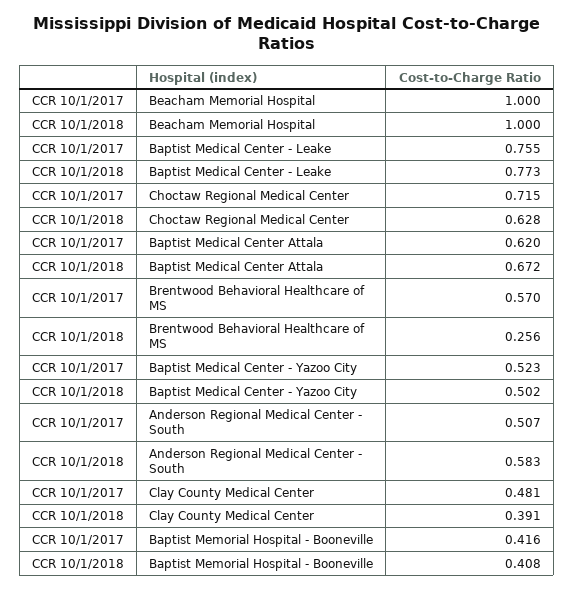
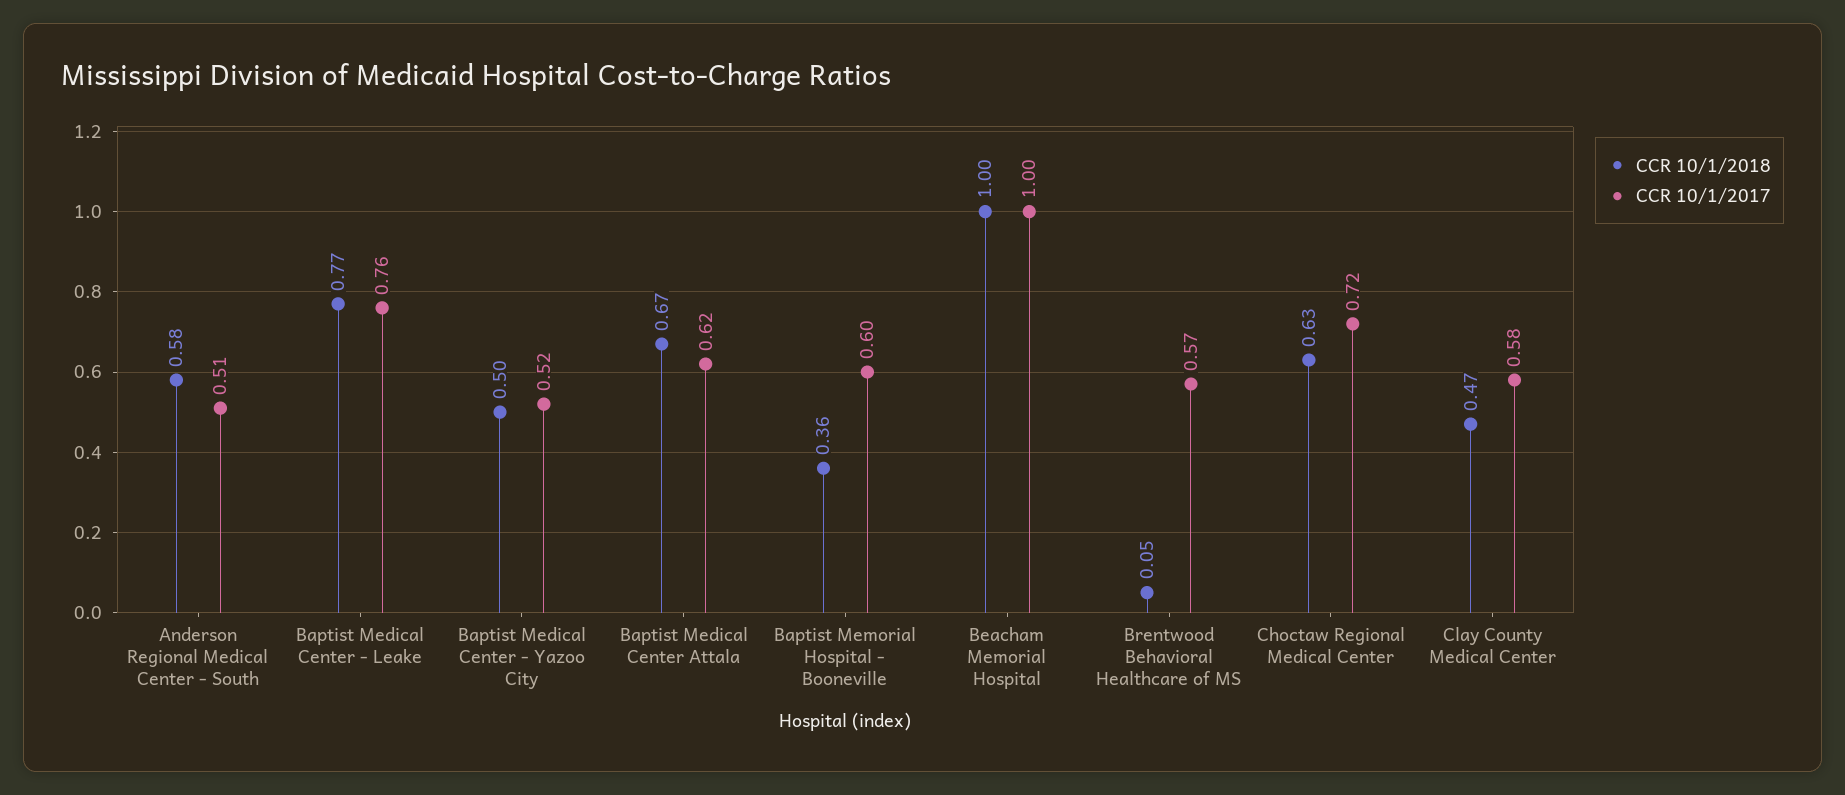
  {
    "CCR 10/1/2017": {
      "Beacham Memorial Hospital": 1,
      "Baptist Medical Center - Leake": 0.755,
      "Choctaw Regional Medical Center": 0.715,
      "Baptist Medical Center Attala": 0.62,
      "Brentwood Behavioral Healthcare of MS": 0.57,
      "Baptist Medical Center - Yazoo City": 0.523,
      "Anderson Regional Medical Center - South": 0.507,
-     "Clay County Medical Center": 0.481,
+     "Clay County Medical Center": 0.58,
-     "Baptist Memorial Hospital - Booneville": 0.416
+     "Baptist Memorial Hospital - Booneville": 0.6
    },
    "CCR 10/1/2018": {
      "Beacham Memorial Hospital": 1,
      "Baptist Medical Center - Leake": 0.773,
      "Choctaw Regional Medical Center": 0.628,
      "Baptist Medical Center Attala": 0.672,
-     "Brentwood Behavioral Healthcare of MS": 0.256,
+     "Brentwood Behavioral Healthcare of MS": 0.05,
      "Baptist Medical Center - Yazoo City": 0.502,
      "Anderson Regional Medical Center - South": 0.583,
-     "Clay County Medical Center": 0.391,
+     "Clay County Medical Center": 0.47,
-     "Baptist Memorial Hospital - Booneville": 0.408
+     "Baptist Memorial Hospital - Booneville": 0.36
    }
  }

